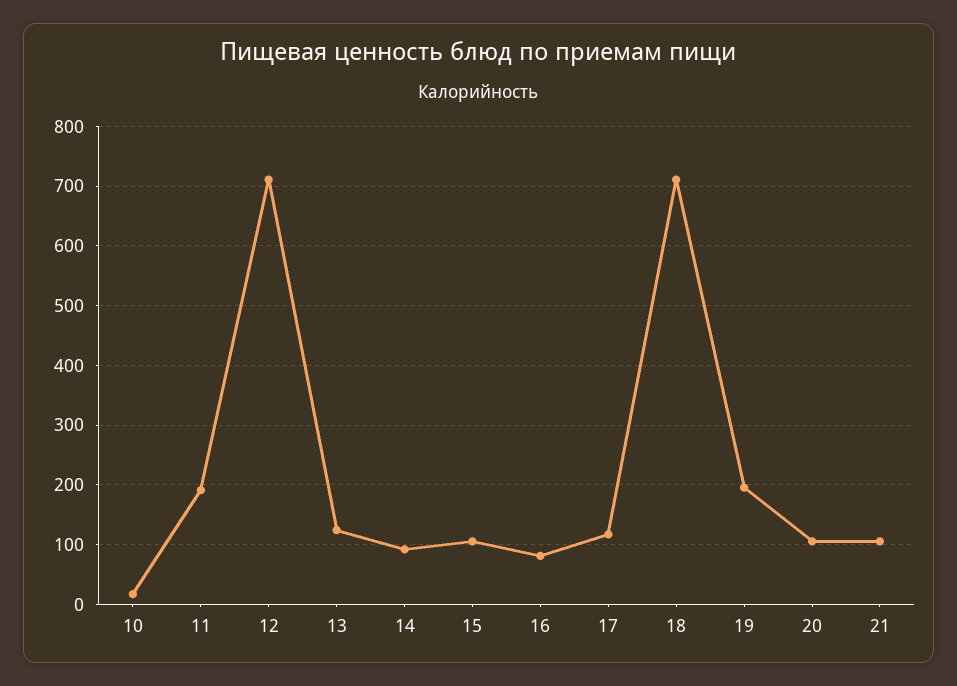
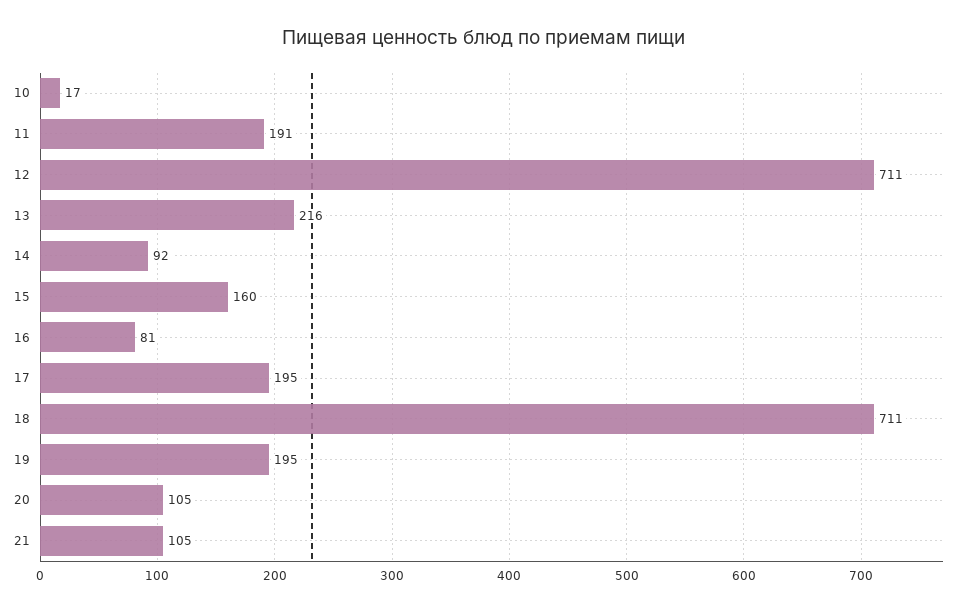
  {
    "10": 17,
    "11": 191,
    "12": 711,
-   "13": 120,
+   "13": 216,
    "14": 92,
-   "15": 100,
+   "15": 160,
    "16": 81,
-   "17": 120,
+   "17": 195,
    "18": 711,
    "19": 195,
    "20": 105,
    "21": 105
  }

